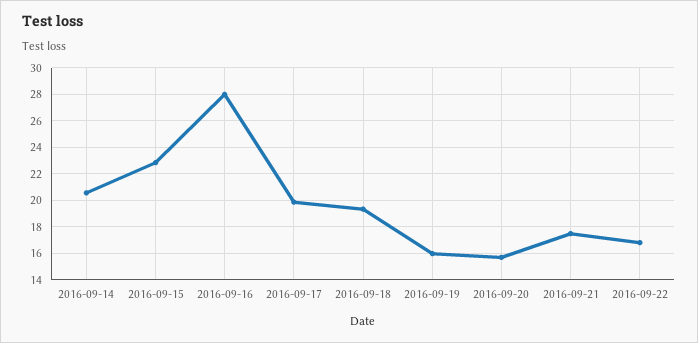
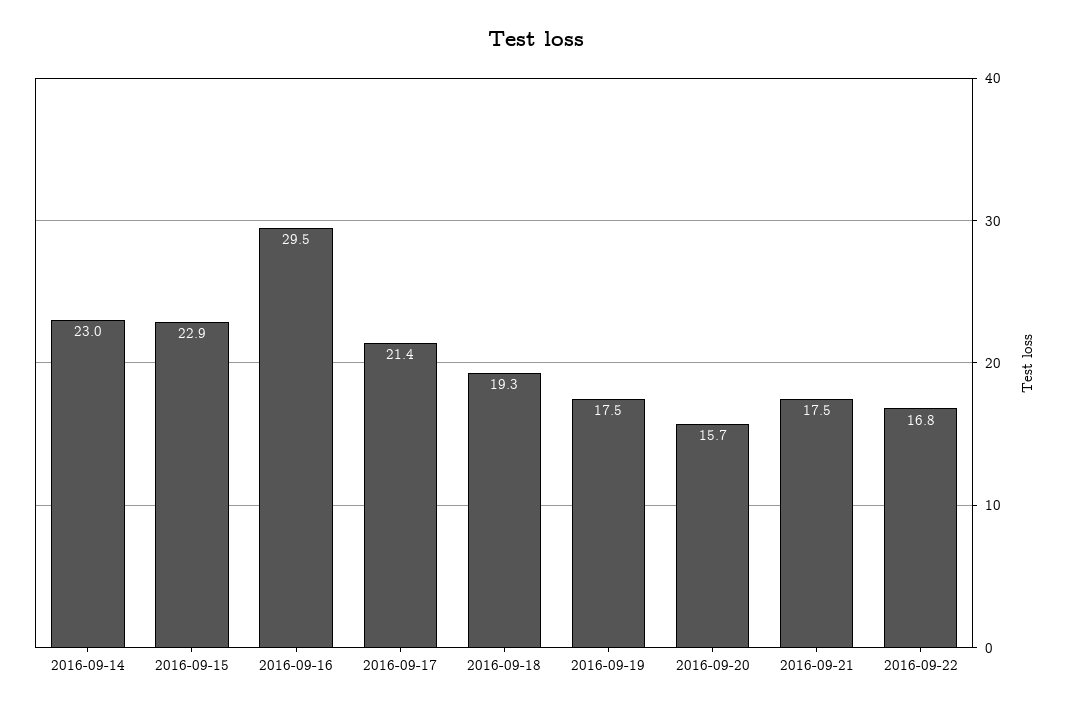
  {
-   "2016-09-14": 20.5,
+   "2016-09-14": 23,
    "2016-09-15": 22.9,
-   "2016-09-16": 28,
+   "2016-09-16": 29.5,
-   "2016-09-17": 20,
+   "2016-09-17": 21.4,
    "2016-09-18": 19.3,
-   "2016-09-19": 16,
+   "2016-09-19": 17.5,
    "2016-09-20": 15.7,
    "2016-09-21": 17.5,
    "2016-09-22": 16.8
  }

